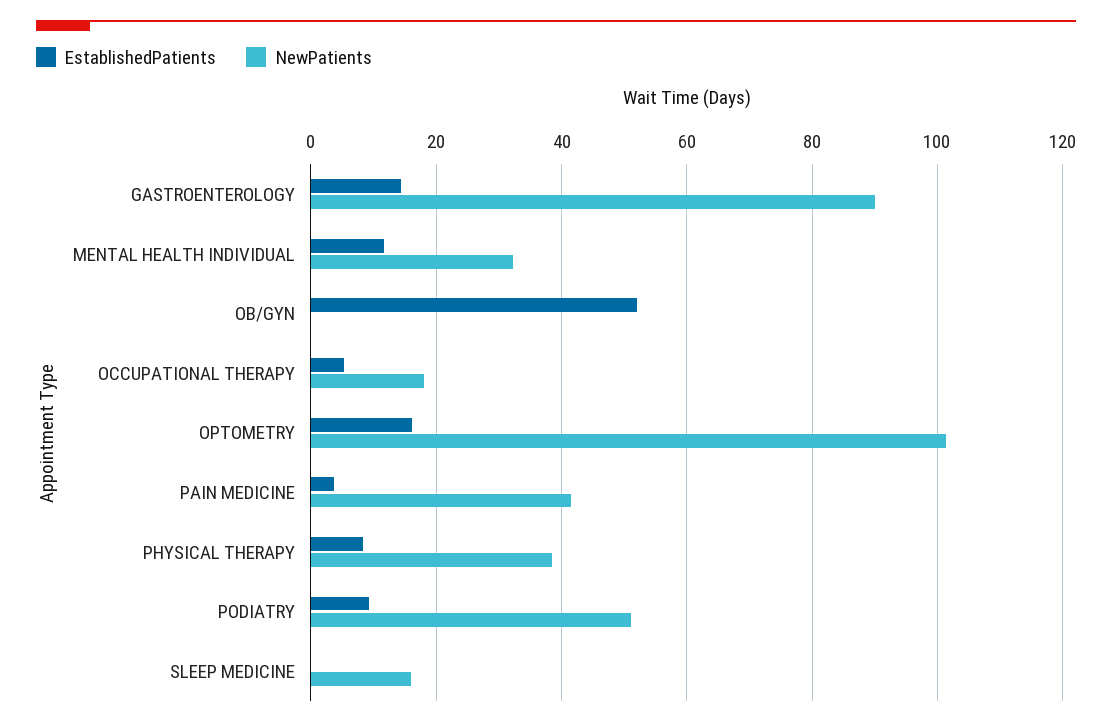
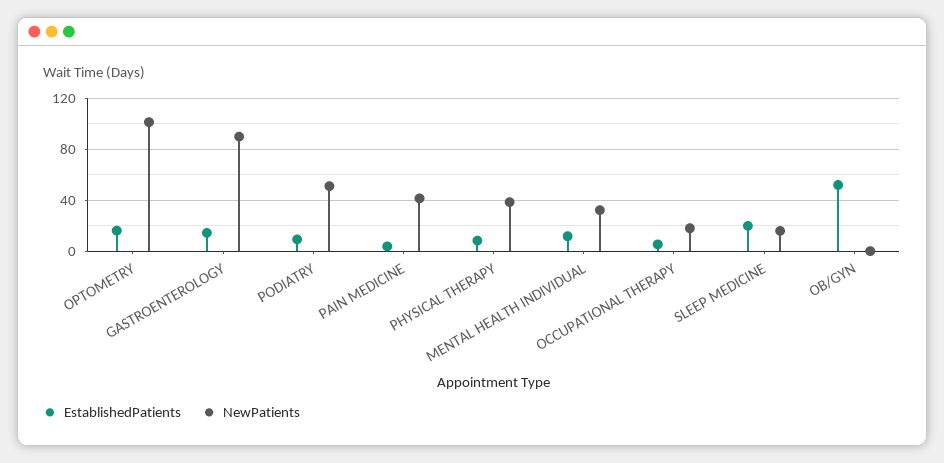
  {
    "EstablishedPatients": {
      "GASTROENTEROLOGY": 14,
      "MENTAL HEALTH INDIVIDUAL": 12,
      "OB/GYN": 52,
      "OCCUPATIONAL THERAPY": 6,
      "OPTOMETRY": 16,
      "PAIN MEDICINE": 4,
      "PHYSICAL THERAPY": 8,
      "PODIATRY": 10,
-     "SLEEP MEDICINE": 0
+     "SLEEP MEDICINE": 20
    },
    "NewPatients": {
      "GASTROENTEROLOGY": 90,
      "MENTAL HEALTH INDIVIDUAL": 32,
      "OB/GYN": 0,
      "OCCUPATIONAL THERAPY": 18,
      "OPTOMETRY": 102,
      "PAIN MEDICINE": 42,
      "PHYSICAL THERAPY": 38,
      "PODIATRY": 52,
      "SLEEP MEDICINE": 16
    }
  }

